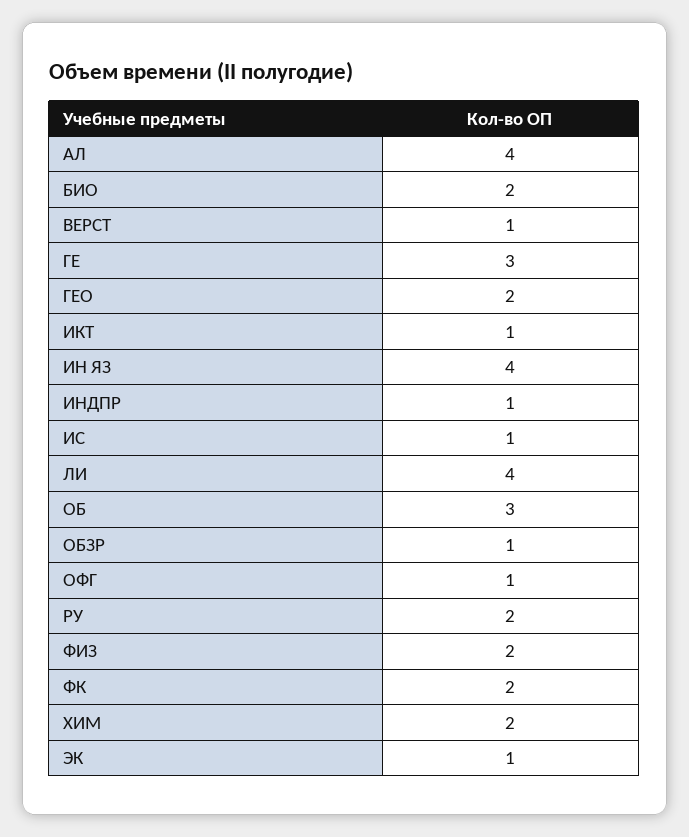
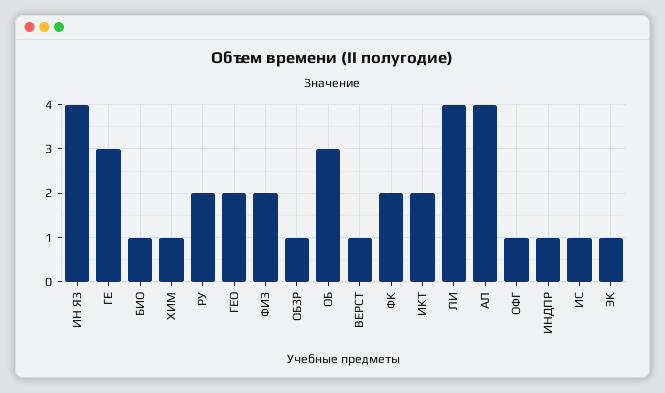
  {
    "АЛ": 4,
-   "БИО": 2,
+   "БИО": 1,
    "ВЕРСТ": 1,
    "ГЕ": 3,
    "ГЕО": 2,
-   "ИКТ": 1,
+   "ИКТ": 2,
    "ИН ЯЗ": 4,
    "ИНДПР": 1,
    "ИС": 1,
    "ЛИ": 4,
    "ОБ": 3,
    "ОБЗР": 1,
    "ОФГ": 1,
    "РУ": 2,
    "ФИЗ": 2,
    "ФК": 2,
-   "ХИМ": 2,
+   "ХИМ": 1,
    "ЭК": 1
  }

